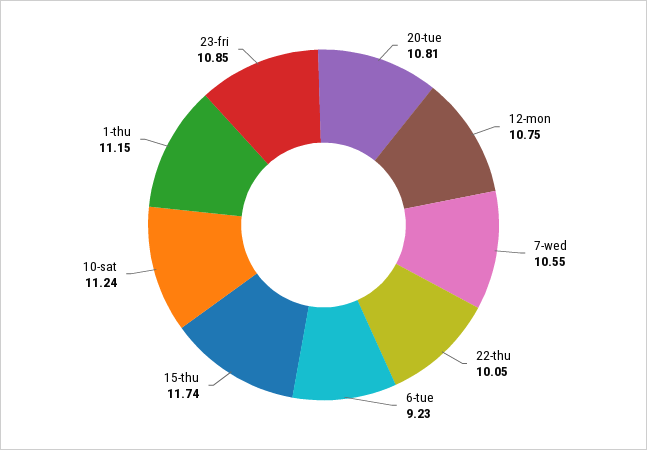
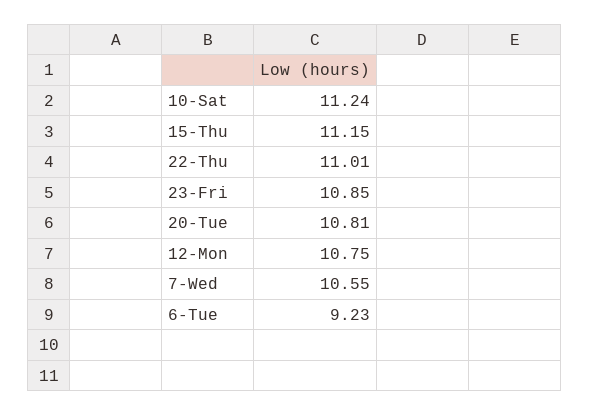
  {
    "20-tue": 10.81,
    "12-mon": 10.75,
    "7-wed": 10.55,
-   "22-thu": 10.05,
+   "22-thu": 11.01,
    "6-tue": 9.23,
-   "15-thu": 11.74,
+   "15-thu": 11.15,
    "10-sat": 11.24,
-   "1-thu": 11.15,
    "23-fri": 10.85
  }

